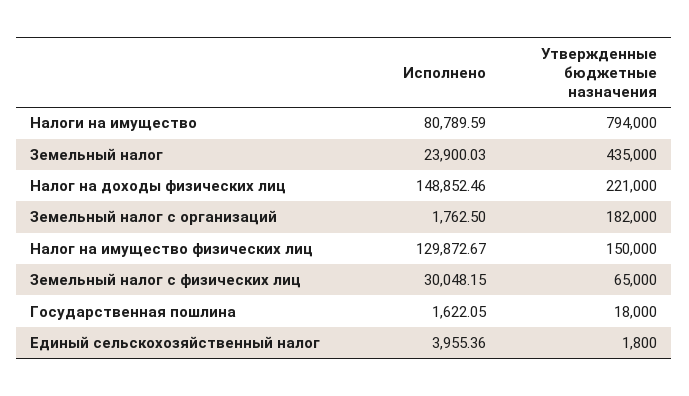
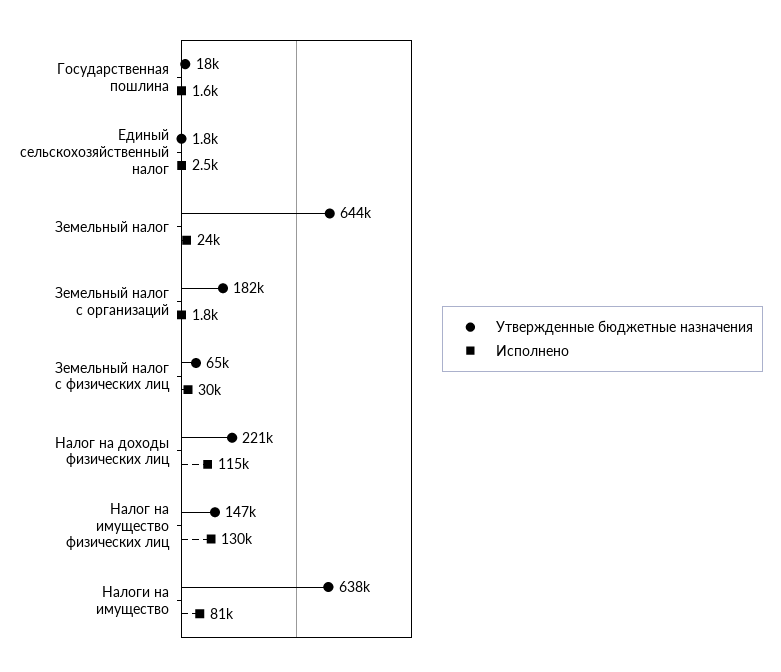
  {
    "Исполнено": {
      "Налоги на имущество": 80789.59,
      "Земельный налог": 23900.03,
-     "Налог на доходы физических лиц": 148852.46,
+     "Налог на доходы физических лиц": 115000,
      "Земельный налог с организаций": 1762.5,
      "Налог на имущество физических лиц": 129872.67,
      "Земельный налог с физических лиц": 30048.15,
      "Государственная пошлина": 1622.05,
-     "Единый сельскохозяйственный налог": 3955.36
+     "Единый сельскохозяйственный налог": 2500
    },
    "Утвержденные бюджетные назначения": {
-     "Налоги на имущество": 794000,
+     "Налоги на имущество": 638000,
-     "Земельный налог": 435000,
+     "Земельный налог": 644000,
      "Налог на доходы физических лиц": 221000,
      "Земельный налог с организаций": 182000,
-     "Налог на имущество физических лиц": 150000,
+     "Налог на имущество физических лиц": 147000,
      "Земельный налог с физических лиц": 65000,
      "Государственная пошлина": 18000,
      "Единый сельскохозяйственный налог": 1800
    }
  }

